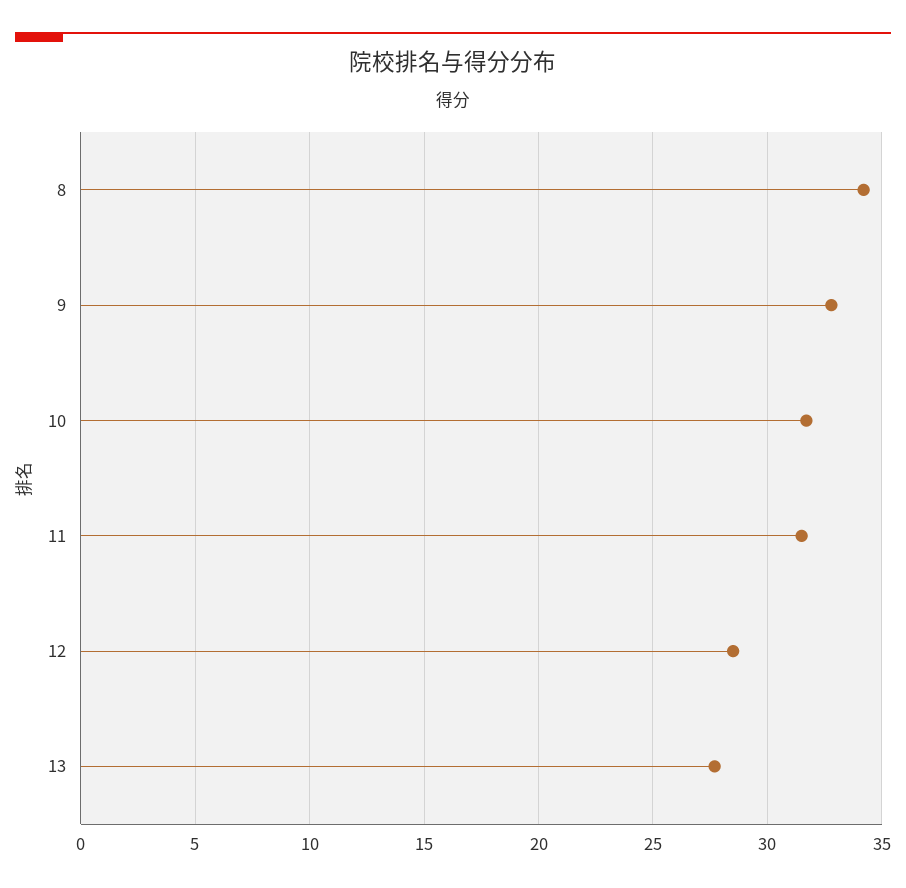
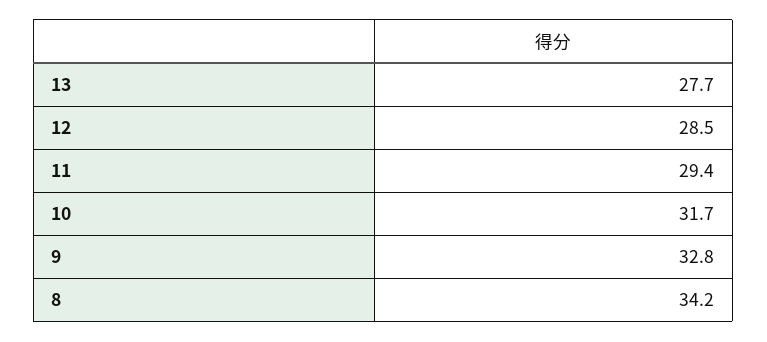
  {
    "8": 34.2,
    "9": 32.8,
    "10": 31.7,
-   "11": 31.5,
+   "11": 29.4,
    "12": 28.5,
    "13": 27.7
  }

